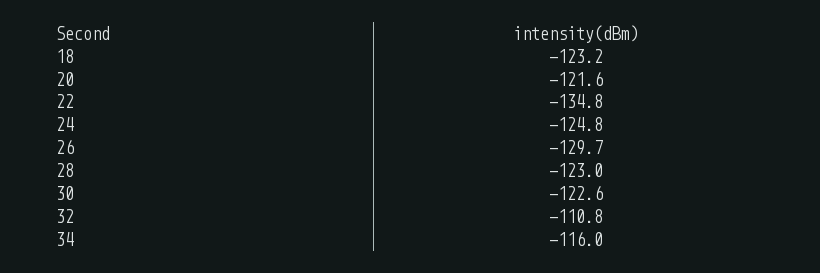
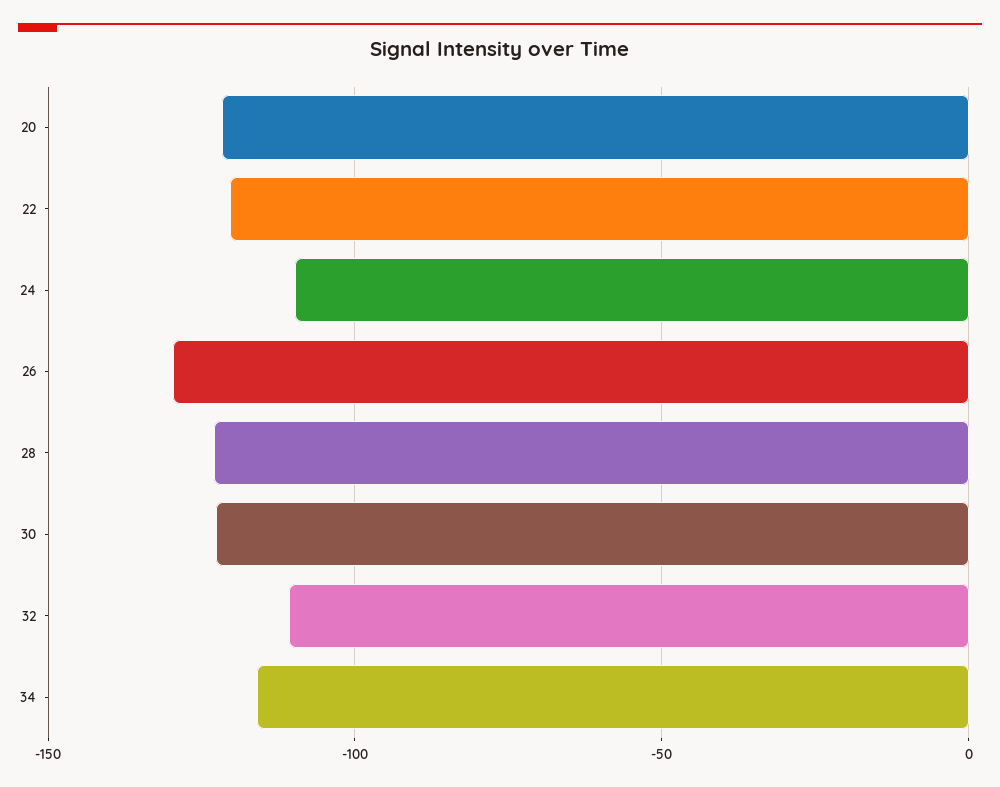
  {
-   "18": -123.2,
    "20": -121.6,
-   "22": -134.8,
+   "22": -120,
-   "24": -124.8,
+   "24": -110,
    "26": -129.7,
    "28": -123,
    "30": -122.6,
    "32": -110.8,
    "34": -116
  }

